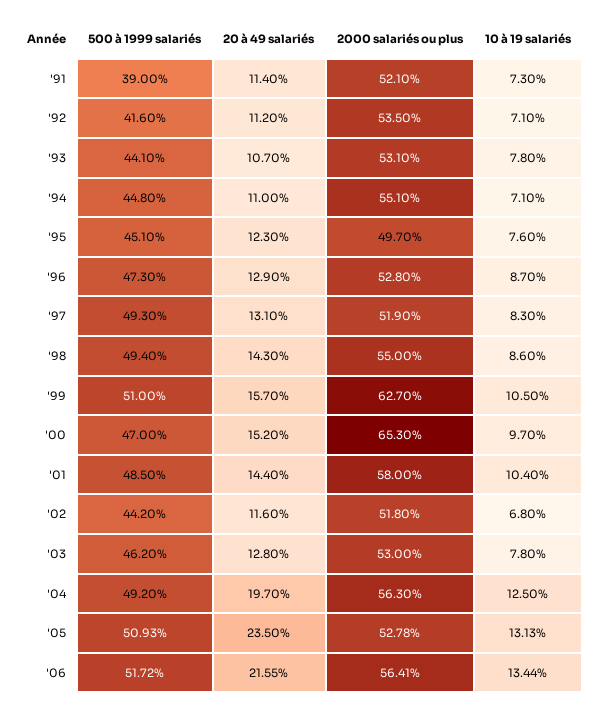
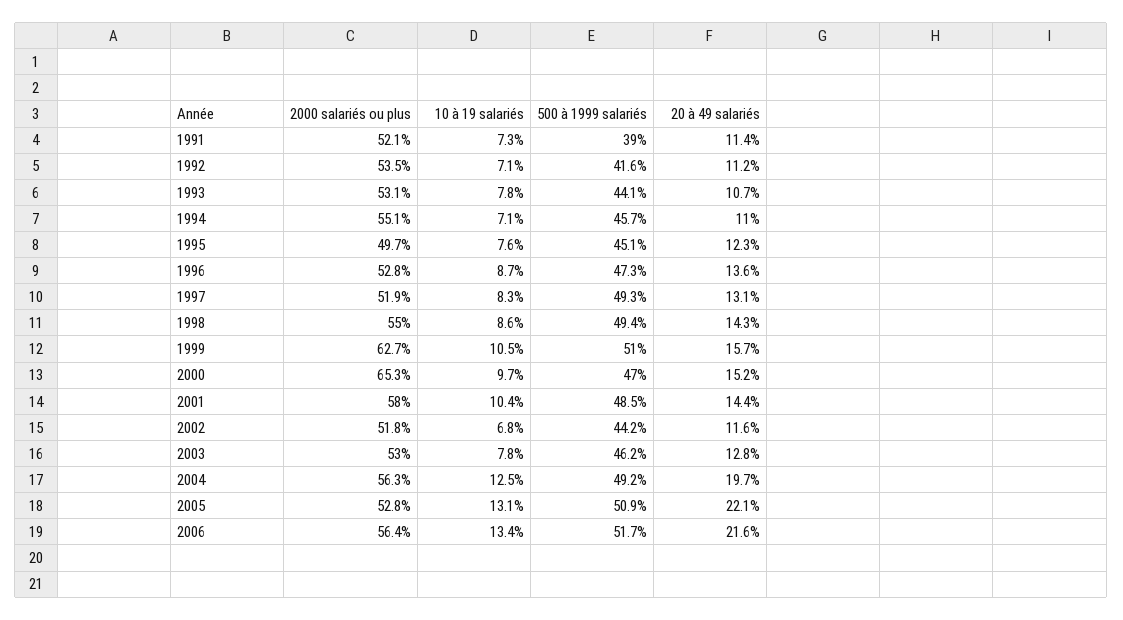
  {
    "500 à 1999 salariés": {
      "'91": 39,
      "'92": 41.6,
      "'93": 44.1,
-     "'94": 44.8,
+     "'94": 45.7,
      "'95": 45.1,
      "'96": 47.3,
      "'97": 49.3,
      "'98": 49.4,
      "'99": 51,
      "'00": 47,
      "'01": 48.5,
      "'02": 44.2,
      "'03": 46.2,
      "'04": 49.2,
      "'05": 50.93,
      "'06": 51.72
    },
    "20 à 49 salariés": {
      "'91": 11.4,
      "'92": 11.2,
      "'93": 10.7,
      "'94": 11,
      "'95": 12.3,
-     "'96": 12.9,
+     "'96": 13.6,
      "'97": 13.1,
      "'98": 14.3,
      "'99": 15.7,
      "'00": 15.2,
      "'01": 14.4,
      "'02": 11.6,
      "'03": 12.8,
      "'04": 19.7,
-     "'05": 23.5,
+     "'05": 22.1,
      "'06": 21.55
    },
    "2000 salariés ou plus": {
      "'91": 52.1,
      "'92": 53.5,
      "'93": 53.1,
      "'94": 55.1,
      "'95": 49.7,
      "'96": 52.8,
      "'97": 51.9,
      "'98": 55,
      "'99": 62.7,
      "'00": 65.3,
      "'01": 58,
      "'02": 51.8,
      "'03": 53,
      "'04": 56.3,
      "'05": 52.78,
      "'06": 56.41
    },
    "10 à 19 salariés": {
      "'91": 7.3,
      "'92": 7.1,
      "'93": 7.8,
      "'94": 7.1,
      "'95": 7.6,
      "'96": 8.7,
      "'97": 8.3,
      "'98": 8.6,
      "'99": 10.5,
      "'00": 9.7,
      "'01": 10.4,
      "'02": 6.8,
      "'03": 7.8,
      "'04": 12.5,
      "'05": 13.13,
      "'06": 13.44
    }
  }

